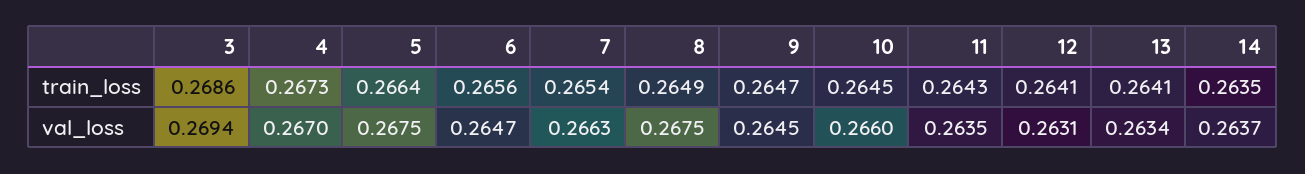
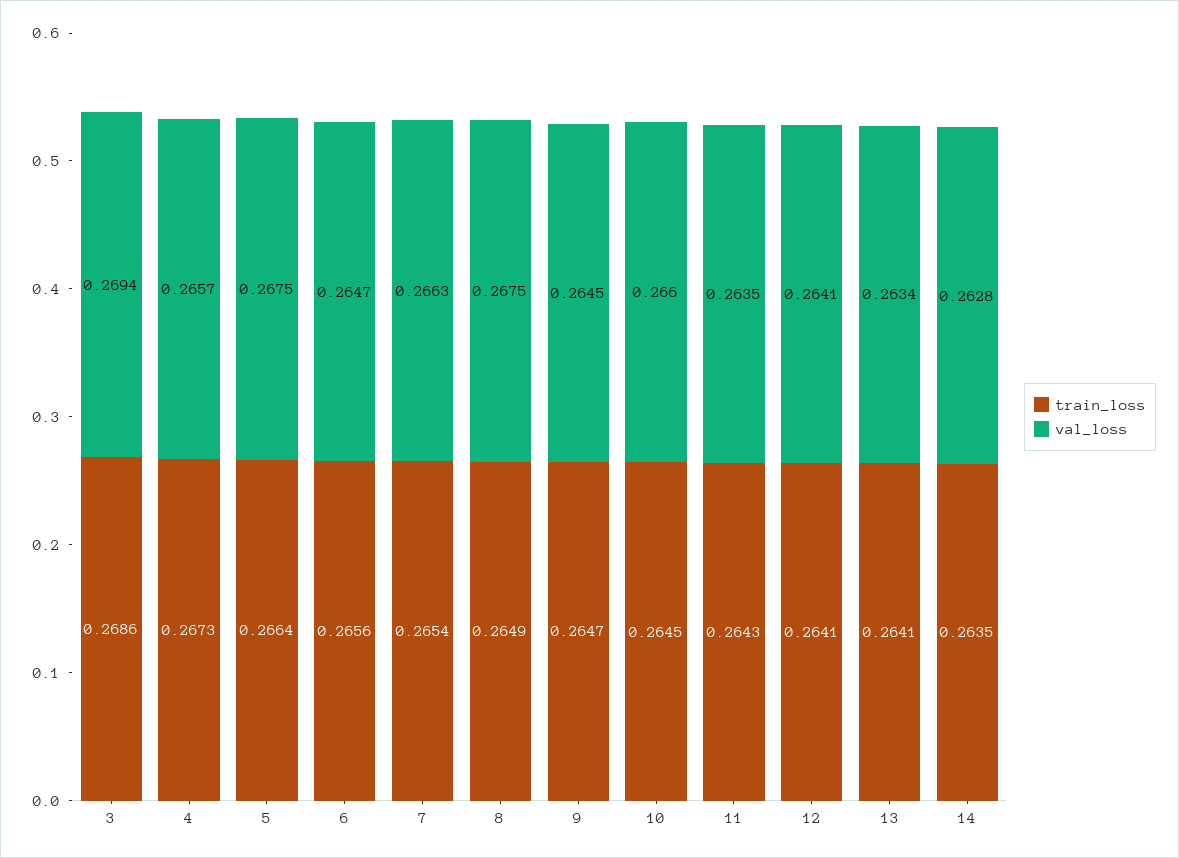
  {
    "train_loss": {
      "3": 0.2686,
      "4": 0.2673,
      "5": 0.2664,
      "6": 0.2656,
      "7": 0.2654,
      "8": 0.2649,
      "9": 0.2647,
      "10": 0.2645,
      "11": 0.2643,
      "12": 0.2641,
      "13": 0.2641,
      "14": 0.2635
    },
    "val_loss": {
      "3": 0.2694,
-     "4": 0.267,
+     "4": 0.2657,
      "5": 0.2675,
      "6": 0.2647,
      "7": 0.2663,
      "8": 0.2675,
      "9": 0.2645,
      "10": 0.266,
      "11": 0.2635,
-     "12": 0.2631,
+     "12": 0.2641,
      "13": 0.2634,
-     "14": 0.2637
+     "14": 0.2628
    }
  }

